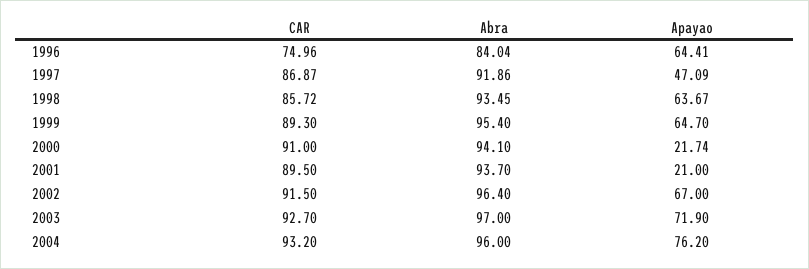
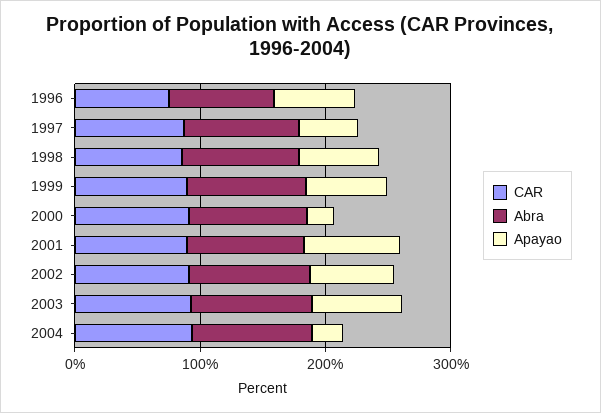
  {
    "CAR": {
      "1996": 74.96,
      "1997": 86.87,
      "1998": 85.72,
      "1999": 89.3,
      "2000": 91,
      "2001": 89.5,
      "2002": 91.5,
      "2003": 92.7,
      "2004": 93.2
    },
    "Abra": {
      "1996": 84.04,
      "1997": 91.86,
      "1998": 93.45,
      "1999": 95.4,
      "2000": 94.1,
      "2001": 93.7,
      "2002": 96.4,
      "2003": 97,
      "2004": 96
    },
    "Apayao": {
      "1996": 64.41,
      "1997": 47.09,
      "1998": 63.67,
      "1999": 64.7,
      "2000": 21.74,
-     "2001": 21,
+     "2001": 80,
      "2002": 67,
      "2003": 71.9,
-     "2004": 76.2
+     "2004": 20
    }
  }

